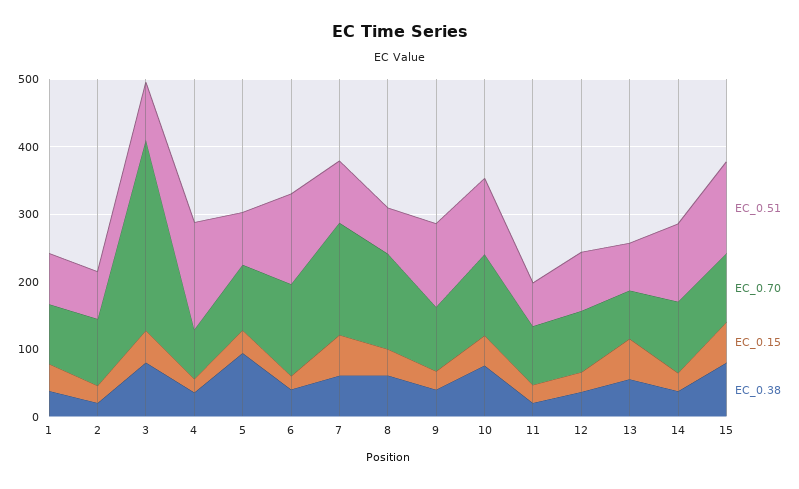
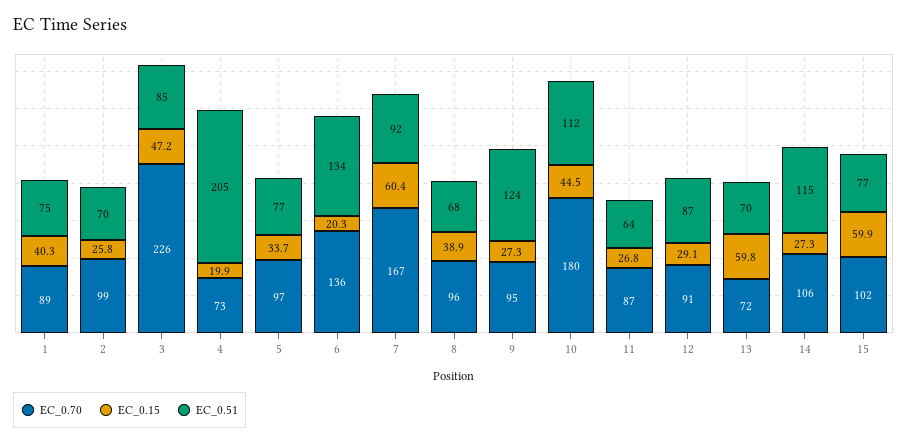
  {
    "EC_0.51": {
      "1": 75,
      "2": 70,
      "3": 85,
-     "4": 160,
+     "4": 205,
      "5": 77,
      "6": 134,
      "7": 92,
      "8": 68,
      "9": 124,
      "10": 112,
      "11": 64,
      "12": 87,
      "13": 70,
      "14": 115,
-     "15": 140
+     "15": 77
    },
    "EC_0.70": {
      "1": 89,
      "2": 99,
-     "3": 280,
+     "3": 226,
      "4": 73,
      "5": 97,
      "6": 136,
      "7": 167,
-     "8": 140,
+     "8": 96,
      "9": 95,
-     "10": 120,
+     "10": 180,
      "11": 87,
      "12": 91,
      "13": 72,
      "14": 106,
      "15": 102
    },
    "EC_0.15": {
      "1": 40.3,
      "2": 25.8,
      "3": 47.2,
      "4": 19.9,
      "5": 33.7,
      "6": 20.3,
      "7": 60.4,
      "8": 38.9,
      "9": 27.3,
      "10": 44.5,
      "11": 26.8,
      "12": 29.1,
      "13": 59.8,
      "14": 27.3,
      "15": 59.9
-   },
+   }
-   "EC_0.38": {
-     "1": 40,
-     "2": 20,
-     "3": 80,
-     "4": 40,
-     "5": 100,
-     "6": 40,
-     "7": 60,
-     "8": 60,
-     "9": 40,
-     "10": 80,
-     "11": 20,
-     "12": 40,
-     "13": 60,
-     "14": 40,
-     "15": 80
-   }
  }

